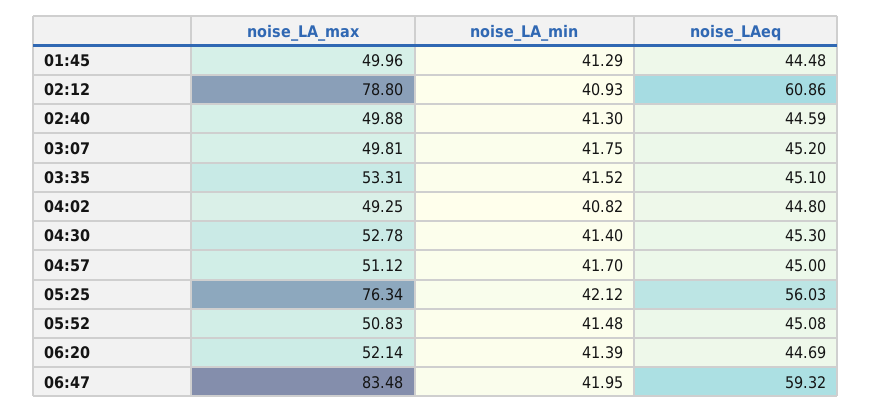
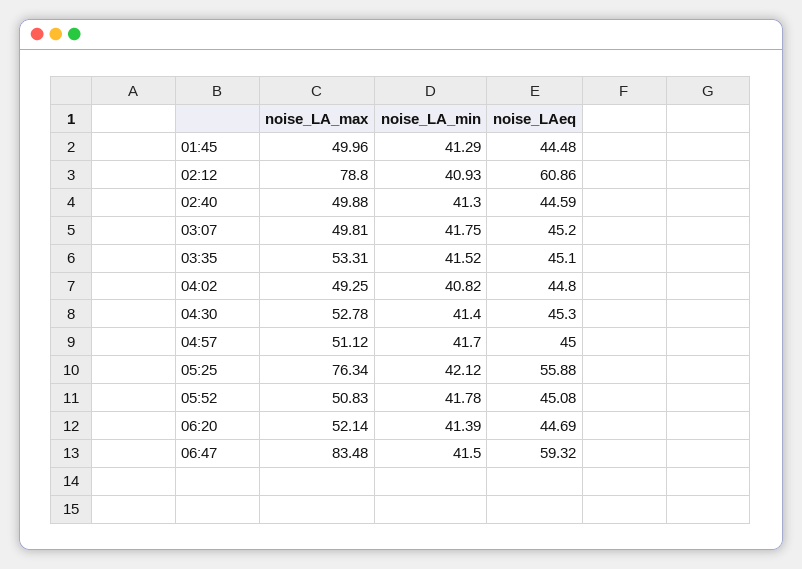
  {
    "noise_LA_max": {
      "01:45": 49.96,
      "02:12": 78.8,
      "02:40": 49.88,
      "03:07": 49.81,
      "03:35": 53.31,
      "04:02": 49.25,
      "04:30": 52.78,
      "04:57": 51.12,
      "05:25": 76.34,
      "05:52": 50.83,
      "06:20": 52.14,
      "06:47": 83.48
    },
    "noise_LA_min": {
      "01:45": 41.29,
      "02:12": 40.93,
      "02:40": 41.3,
      "03:07": 41.75,
      "03:35": 41.52,
      "04:02": 40.82,
      "04:30": 41.4,
      "04:57": 41.7,
      "05:25": 42.12,
-     "05:52": 41.48,
+     "05:52": 41.78,
      "06:20": 41.39,
-     "06:47": 41.95
+     "06:47": 41.5
    },
    "noise_LAeq": {
      "01:45": 44.48,
      "02:12": 60.86,
      "02:40": 44.59,
      "03:07": 45.2,
      "03:35": 45.1,
      "04:02": 44.8,
      "04:30": 45.3,
      "04:57": 45,
-     "05:25": 56.03,
+     "05:25": 55.88,
      "05:52": 45.08,
      "06:20": 44.69,
      "06:47": 59.32
    }
  }

